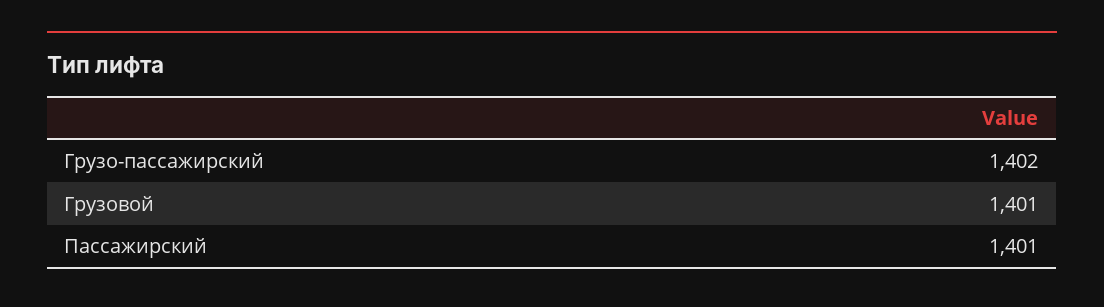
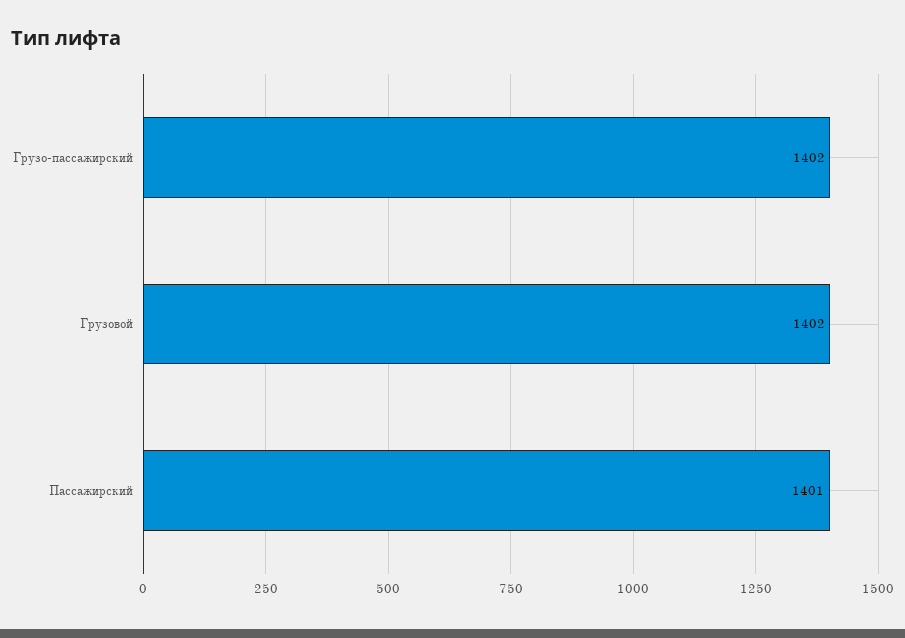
  {
    "Грузо-пассажирский": 1402,
-   "Грузовой": 1401,
+   "Грузовой": 1402,
    "Пассажирский": 1401
  }

